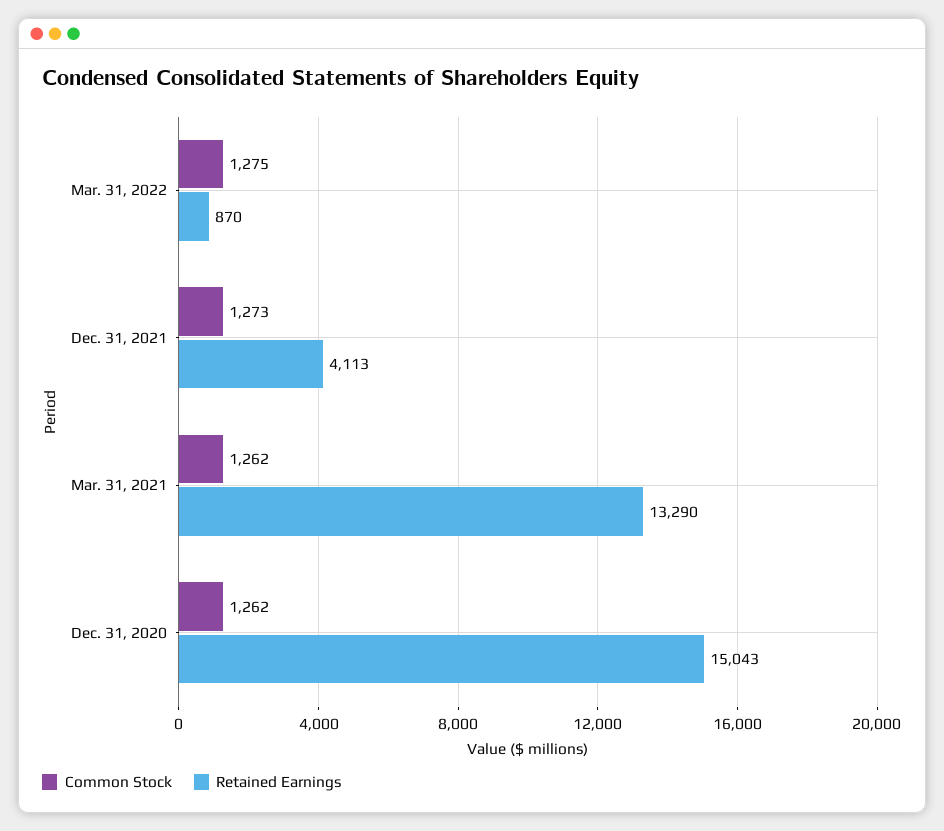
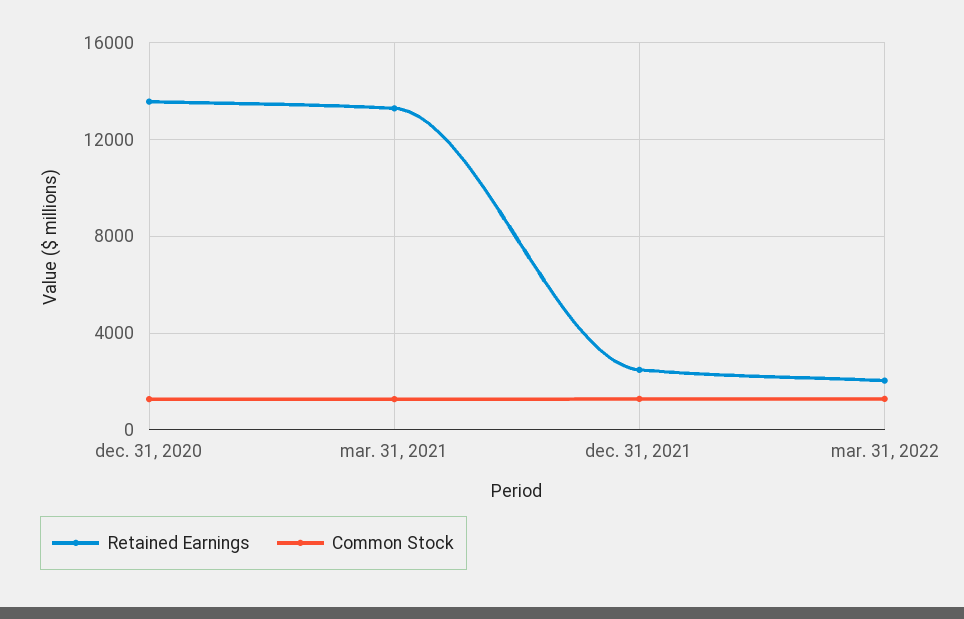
  {
    "Common Stock": {
      "Mar. 31, 2022": 1275,
      "Dec. 31, 2021": 1273,
      "Mar. 31, 2021": 1262,
      "Dec. 31, 2020": 1262
    },
    "Retained Earnings": {
-     "Mar. 31, 2022": 870,
+     "Mar. 31, 2022": 2000,
-     "Dec. 31, 2021": 4113,
+     "Dec. 31, 2021": 2500,
      "Mar. 31, 2021": 13290,
-     "Dec. 31, 2020": 15043
+     "Dec. 31, 2020": 13500
    }
  }

